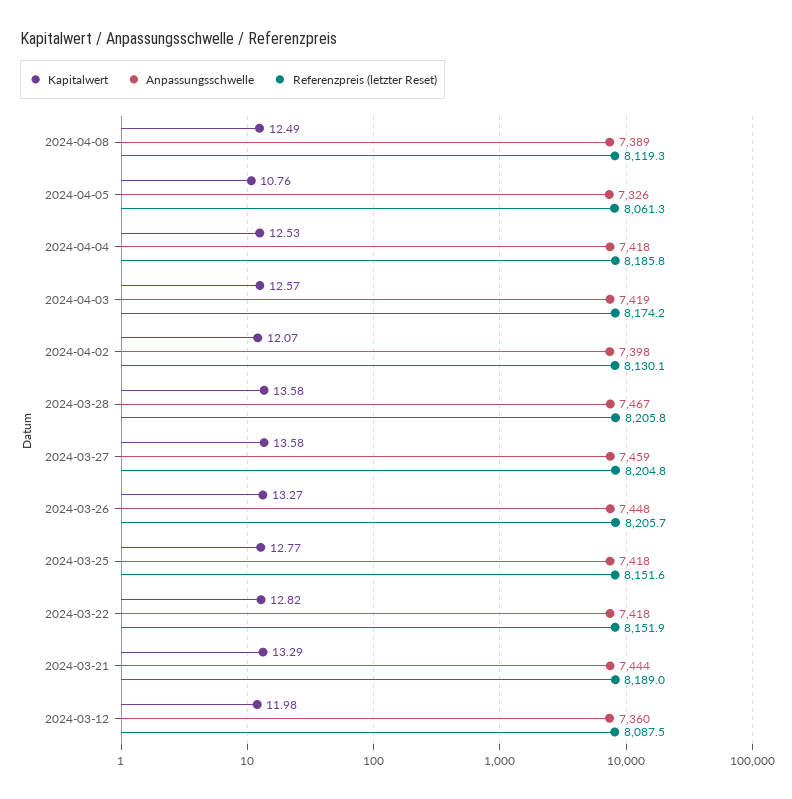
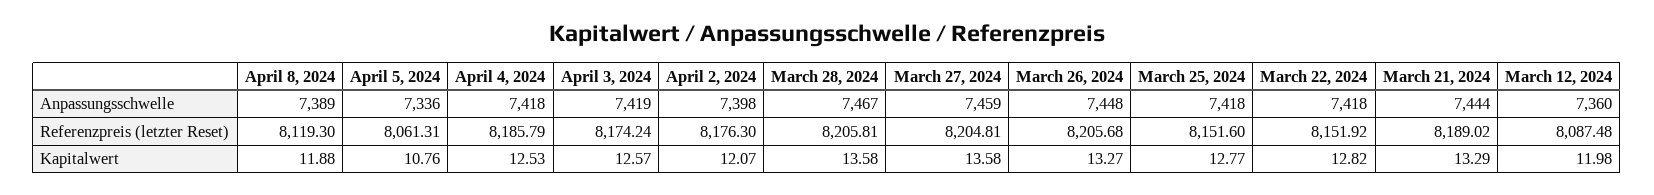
  {
    "Kapitalwert": {
-     "2024-04-08": 12.49,
+     "2024-04-08": 11.88,
      "2024-04-05": 10.76,
      "2024-04-04": 12.53,
      "2024-04-03": 12.57,
      "2024-04-02": 12.07,
      "2024-03-28": 13.58,
      "2024-03-27": 13.58,
      "2024-03-26": 13.27,
      "2024-03-25": 12.77,
      "2024-03-22": 12.82,
      "2024-03-21": 13.29,
      "2024-03-12": 11.98
    },
    "Anpassungsschwelle": {
      "2024-04-08": 7389,
-     "2024-04-05": 7326,
+     "2024-04-05": 7336,
      "2024-04-04": 7418,
      "2024-04-03": 7419,
      "2024-04-02": 7398,
      "2024-03-28": 7467,
      "2024-03-27": 7459,
      "2024-03-26": 7448,
      "2024-03-25": 7418,
      "2024-03-22": 7418,
      "2024-03-21": 7444,
      "2024-03-12": 7360
    },
    "Referenzpreis (letzter Reset)": {
      "2024-04-08": 8119.3,
      "2024-04-05": 8061.31,
      "2024-04-04": 8185.79,
      "2024-04-03": 8174.24,
-     "2024-04-02": 8130.1,
+     "2024-04-02": 8176.3,
      "2024-03-28": 8205.81,
      "2024-03-27": 8204.81,
      "2024-03-26": 8205.68,
      "2024-03-25": 8151.6,
      "2024-03-22": 8151.92,
      "2024-03-21": 8189.02,
      "2024-03-12": 8087.48
    }
  }

